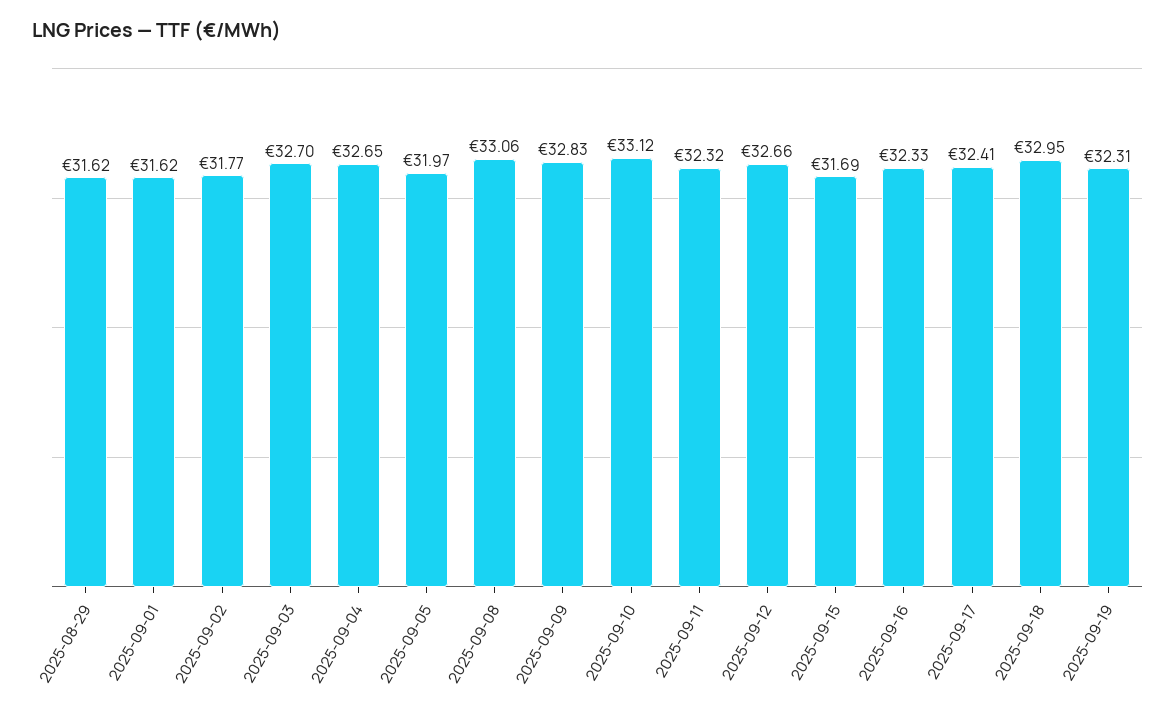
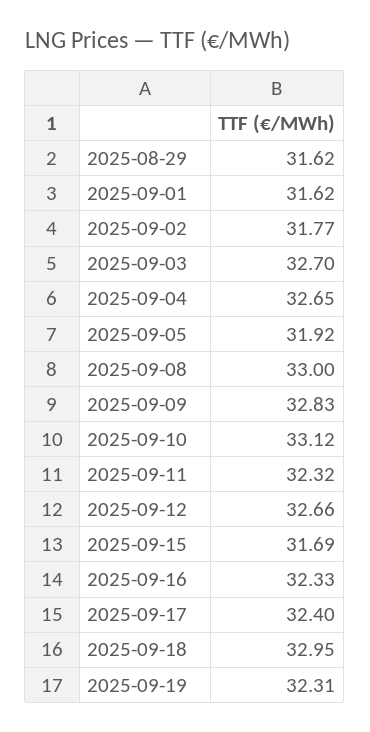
  {
    "2025-08-29": 31.62,
    "2025-09-01": 31.62,
    "2025-09-02": 31.77,
    "2025-09-03": 32.7,
    "2025-09-04": 32.65,
-   "2025-09-05": 31.97,
+   "2025-09-05": 31.92,
-   "2025-09-08": 33.06,
+   "2025-09-08": 33,
    "2025-09-09": 32.83,
    "2025-09-10": 33.12,
    "2025-09-11": 32.32,
    "2025-09-12": 32.66,
    "2025-09-15": 31.69,
    "2025-09-16": 32.33,
-   "2025-09-17": 32.41,
+   "2025-09-17": 32.4,
    "2025-09-18": 32.95,
    "2025-09-19": 32.31
  }

